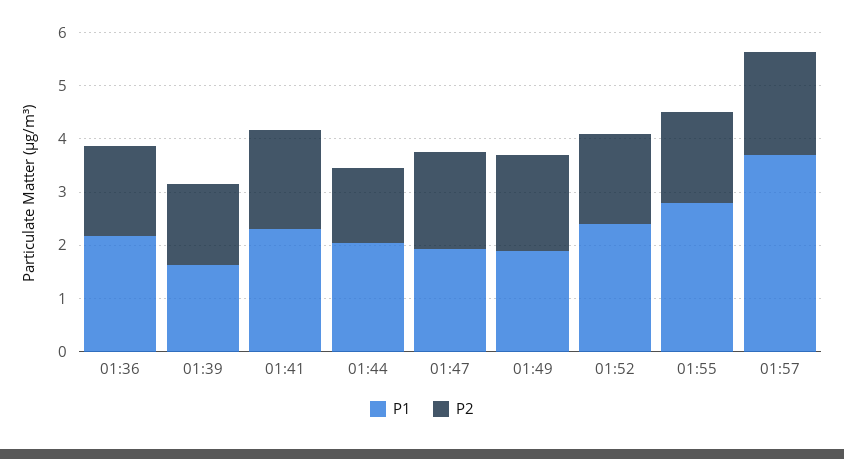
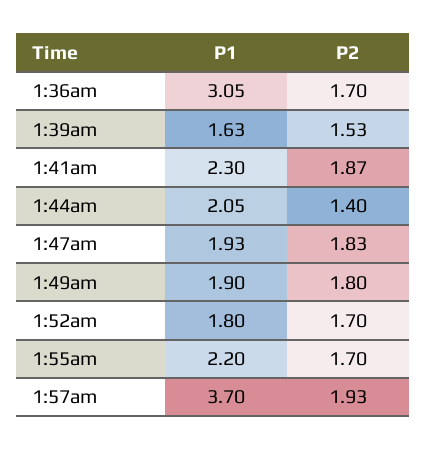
  {
    "P1": {
-     "01:36": 2.2,
+     "01:36": 3.05,
      "01:39": 1.63,
      "01:41": 2.3,
      "01:44": 2.05,
      "01:47": 1.93,
      "01:49": 1.9,
-     "01:52": 2.4,
+     "01:52": 1.8,
-     "01:55": 2.8,
+     "01:55": 2.2,
      "01:57": 3.7
    },
    "P2": {
      "01:36": 1.7,
      "01:39": 1.53,
      "01:41": 1.87,
      "01:44": 1.4,
      "01:47": 1.83,
      "01:49": 1.8,
      "01:52": 1.7,
      "01:55": 1.7,
      "01:57": 1.93
    }
  }

